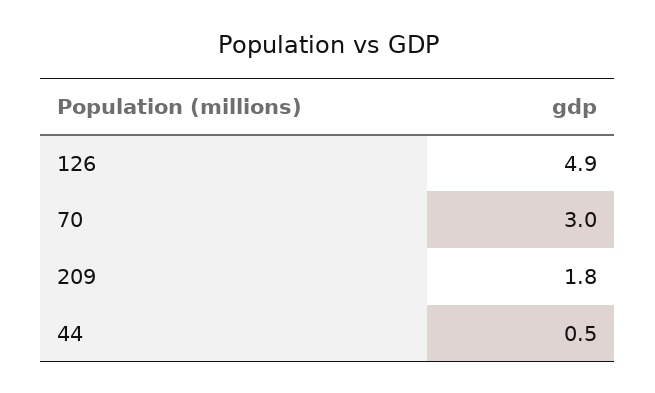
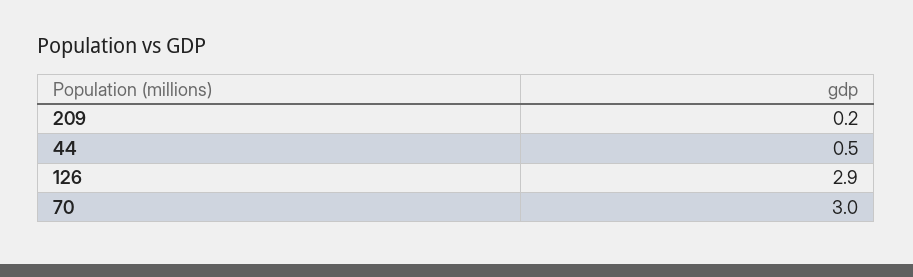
  {
-   "126": 4.9,
+   "126": 2.9,
    "70": 3,
-   "209": 1.8,
+   "209": 0.2,
    "44": 0.5
  }

